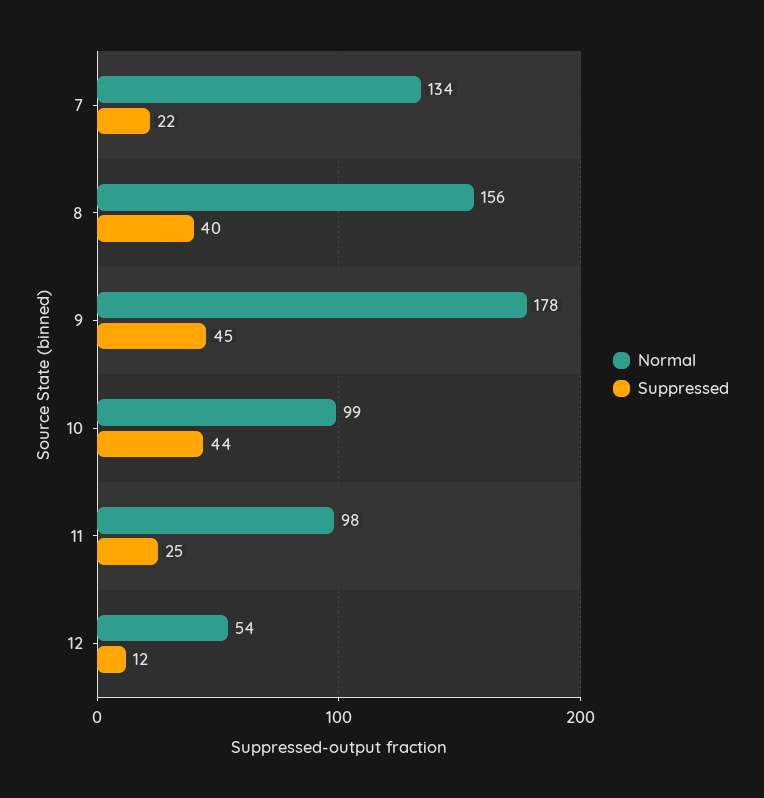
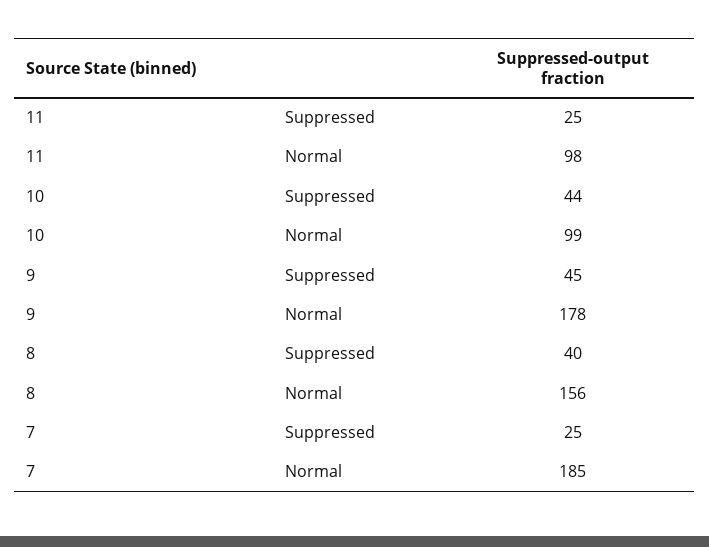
  {
    "Normal": {
-     "7": 134,
+     "7": 185,
      "8": 156,
      "9": 178,
      "10": 99,
-     "11": 98,
+     "11": 98
-     "12": 54
    },
    "Suppressed": {
-     "7": 22,
+     "7": 25,
      "8": 40,
      "9": 45,
      "10": 44,
-     "11": 25,
+     "11": 25
-     "12": 12
    }
  }

